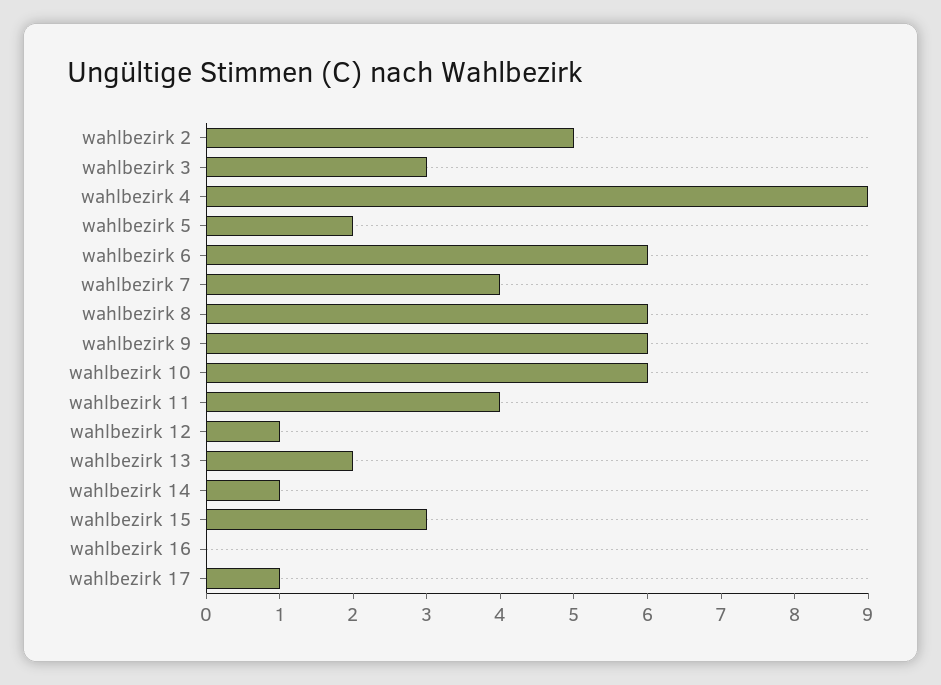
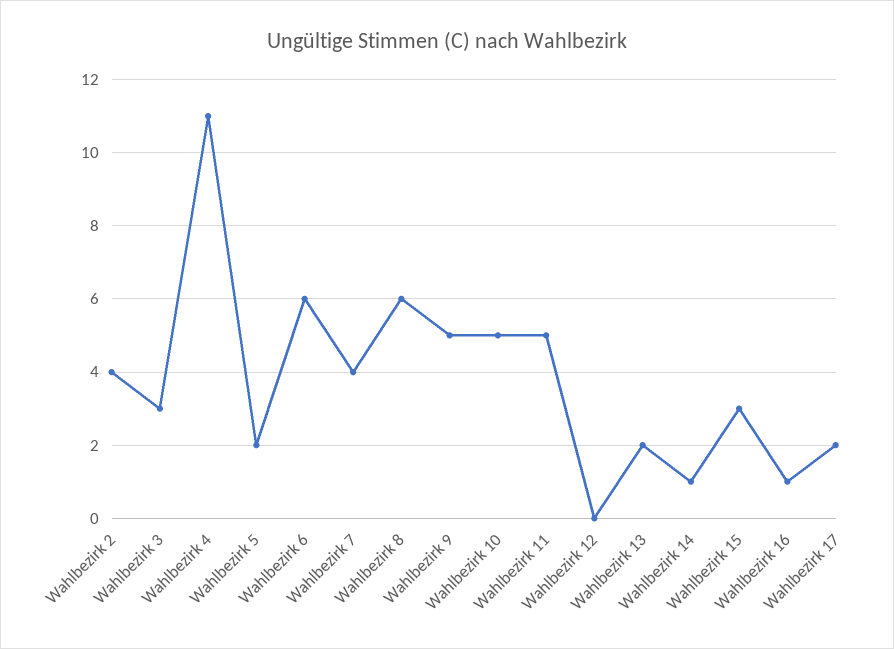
  {
-   "wahlbezirk 2": 5,
+   "wahlbezirk 2": 4,
    "wahlbezirk 3": 3,
-   "wahlbezirk 4": 9,
+   "wahlbezirk 4": 11,
    "wahlbezirk 5": 2,
    "wahlbezirk 6": 6,
    "wahlbezirk 7": 4,
    "wahlbezirk 8": 6,
-   "wahlbezirk 9": 6,
+   "wahlbezirk 9": 5,
-   "wahlbezirk 10": 6,
+   "wahlbezirk 10": 5,
-   "wahlbezirk 11": 4,
+   "wahlbezirk 11": 5,
-   "wahlbezirk 12": 1,
+   "wahlbezirk 12": 0,
    "wahlbezirk 13": 2,
    "wahlbezirk 14": 1,
    "wahlbezirk 15": 3,
-   "wahlbezirk 16": 0,
+   "wahlbezirk 16": 1,
-   "wahlbezirk 17": 1
+   "wahlbezirk 17": 2
  }

